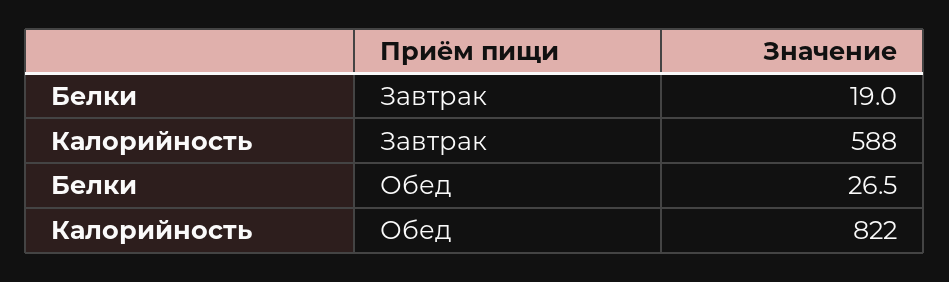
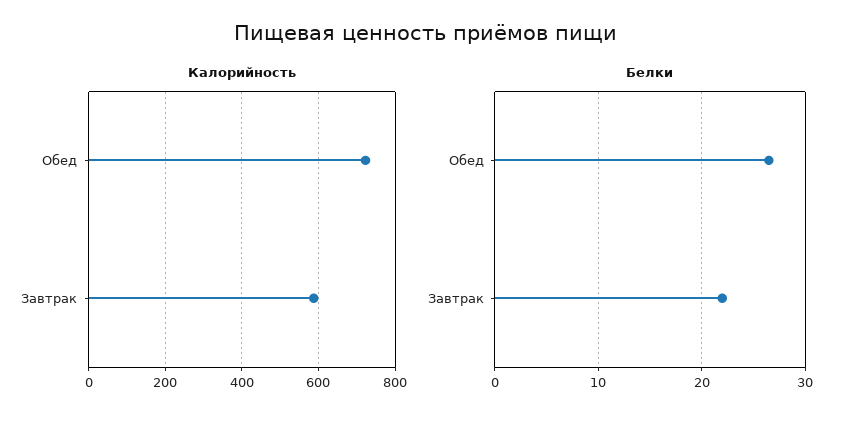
  {
    "Белки": {
-     "Завтрак": 19,
+     "Завтрак": 22,
      "Обед": 26.5
    },
    "Калорийность": {
      "Завтрак": 588,
-     "Обед": 822
+     "Обед": 720
    }
  }

